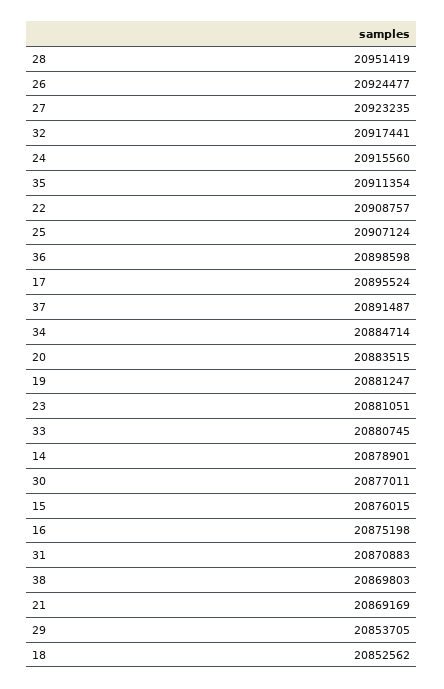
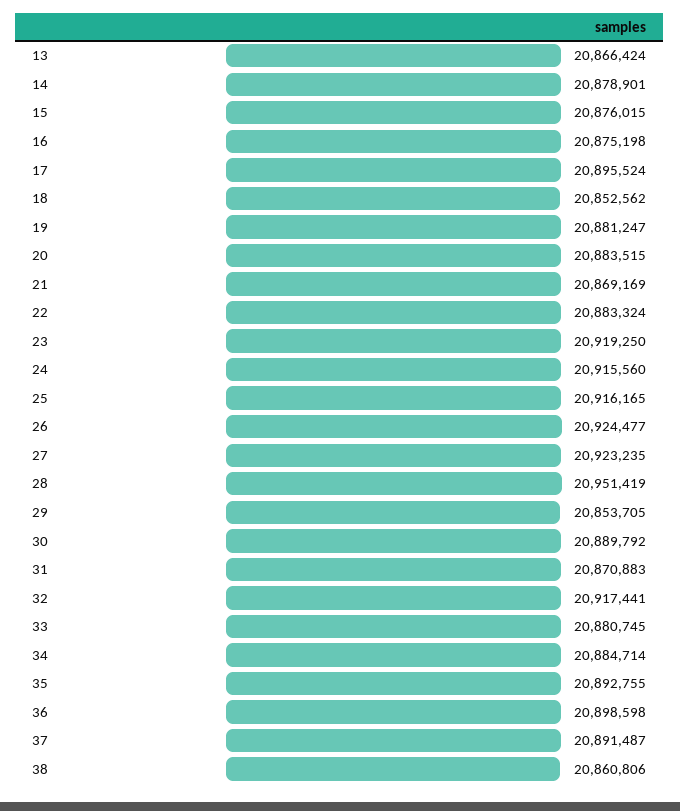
  {
    "28": 20951419,
    "26": 20924477,
    "27": 20923235,
    "32": 20917441,
    "24": 20915560,
-   "35": 20911354,
+   "35": 20892755,
-   "22": 20908757,
+   "22": 20883324,
-   "25": 20907124,
+   "25": 20916165,
    "36": 20898598,
    "17": 20895524,
    "37": 20891487,
    "34": 20884714,
    "20": 20883515,
    "19": 20881247,
-   "23": 20881051,
+   "23": 20919250,
    "33": 20880745,
    "14": 20878901,
-   "30": 20877011,
+   "30": 20889792,
    "15": 20876015,
    "16": 20875198,
    "31": 20870883,
-   "38": 20869803,
+   "38": 20860806,
    "21": 20869169,
    "29": 20853705,
-   "18": 20852562
+   "18": 20852562,
+   "13": 20866424
  }

